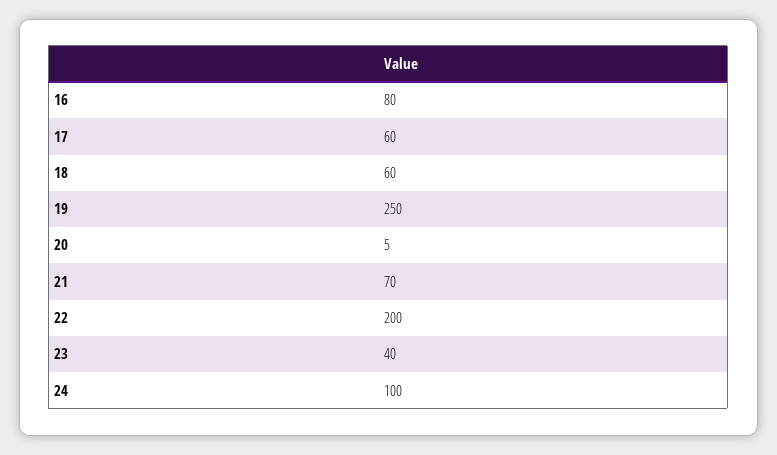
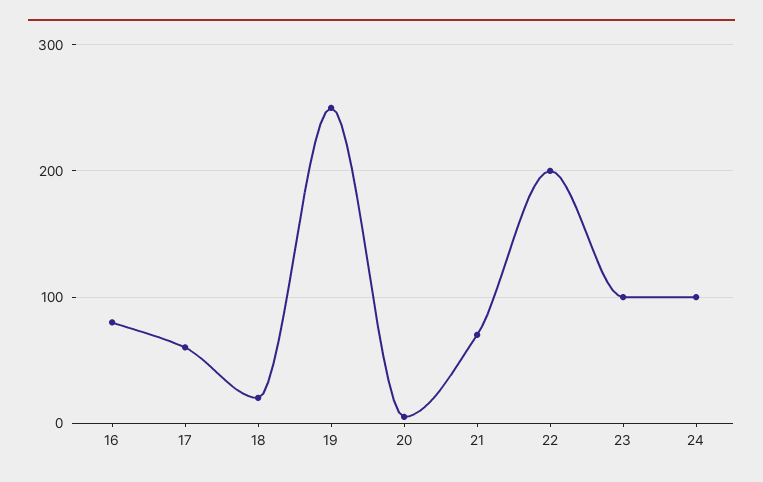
  {
    "16": 80,
    "17": 60,
-   "18": 60,
+   "18": 20,
    "19": 250,
    "20": 5,
    "21": 70,
    "22": 200,
-   "23": 40,
+   "23": 100,
    "24": 100
  }

